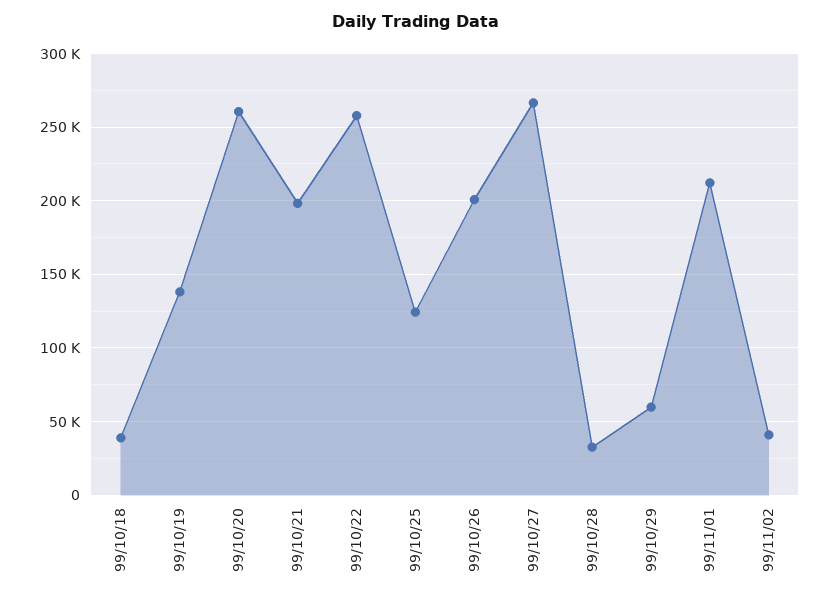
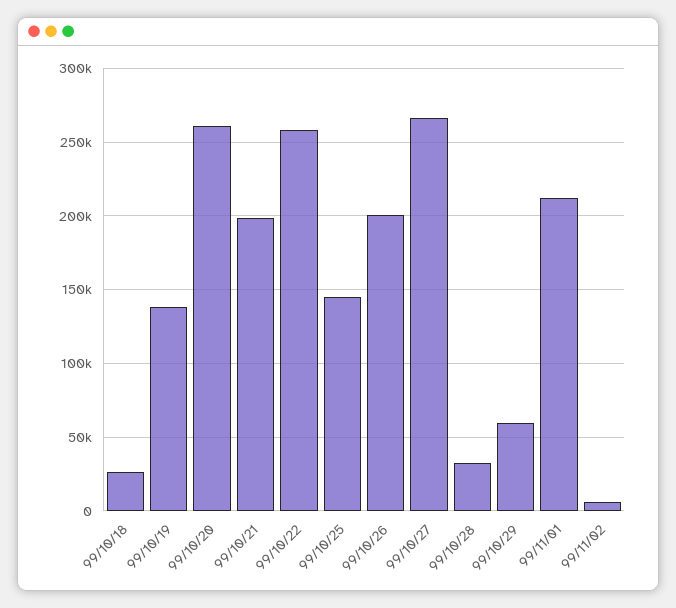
  {
-   "99/10/18": 40000,
+   "99/10/18": 25000,
    "99/10/19": 140000,
    "99/10/20": 260000,
    "99/10/21": 200000,
    "99/10/22": 260000,
-   "99/10/25": 125000,
+   "99/10/25": 145000,
    "99/10/26": 200000,
    "99/10/27": 265000,
    "99/10/28": 35000,
    "99/10/29": 60000,
    "99/11/01": 210000,
-   "99/11/02": 40000
+   "99/11/02": 5000
  }

